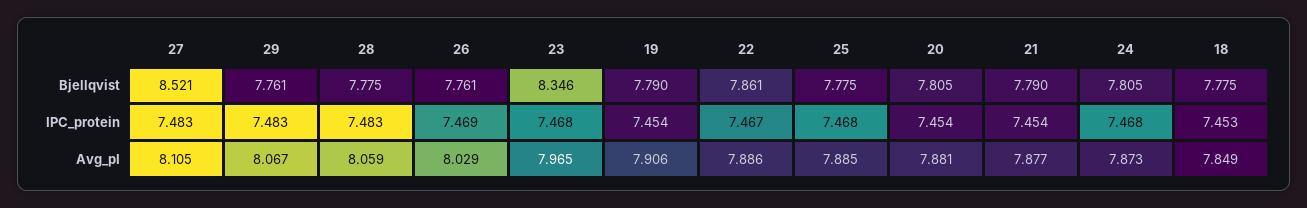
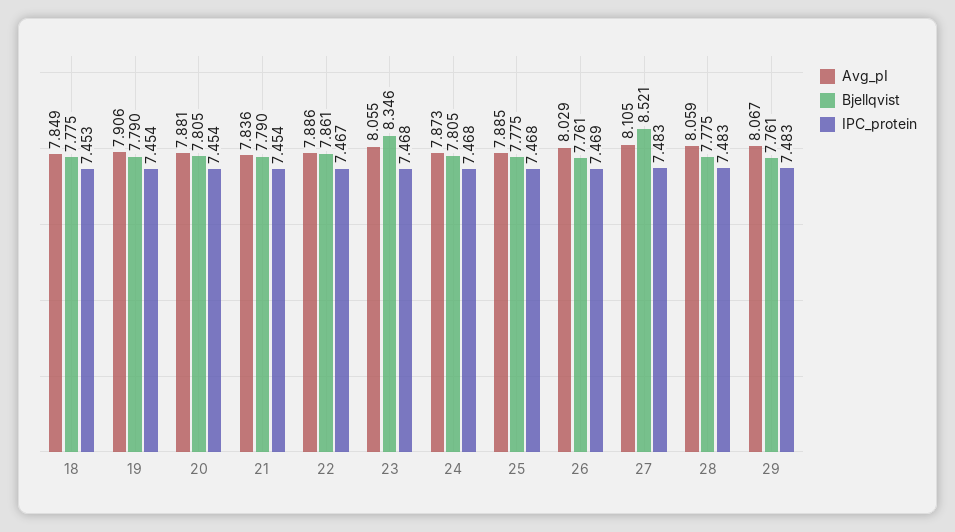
  {
    "Bjellqvist": {
      "27": 8.521,
      "29": 7.761,
      "28": 7.775,
      "26": 7.761,
      "23": 8.346,
      "19": 7.79,
      "22": 7.861,
      "25": 7.775,
      "20": 7.805,
      "21": 7.79,
      "24": 7.805,
      "18": 7.775
    },
    "IPC_protein": {
      "27": 7.483,
      "29": 7.483,
      "28": 7.483,
      "26": 7.469,
      "23": 7.468,
      "19": 7.454,
      "22": 7.467,
      "25": 7.468,
      "20": 7.454,
      "21": 7.454,
      "24": 7.468,
      "18": 7.453
    },
    "Avg_pI": {
      "27": 8.105,
      "29": 8.067,
      "28": 8.059,
      "26": 8.029,
-     "23": 7.965,
+     "23": 8.055,
      "19": 7.906,
      "22": 7.886,
      "25": 7.885,
      "20": 7.881,
-     "21": 7.877,
+     "21": 7.836,
      "24": 7.873,
      "18": 7.849
    }
  }

